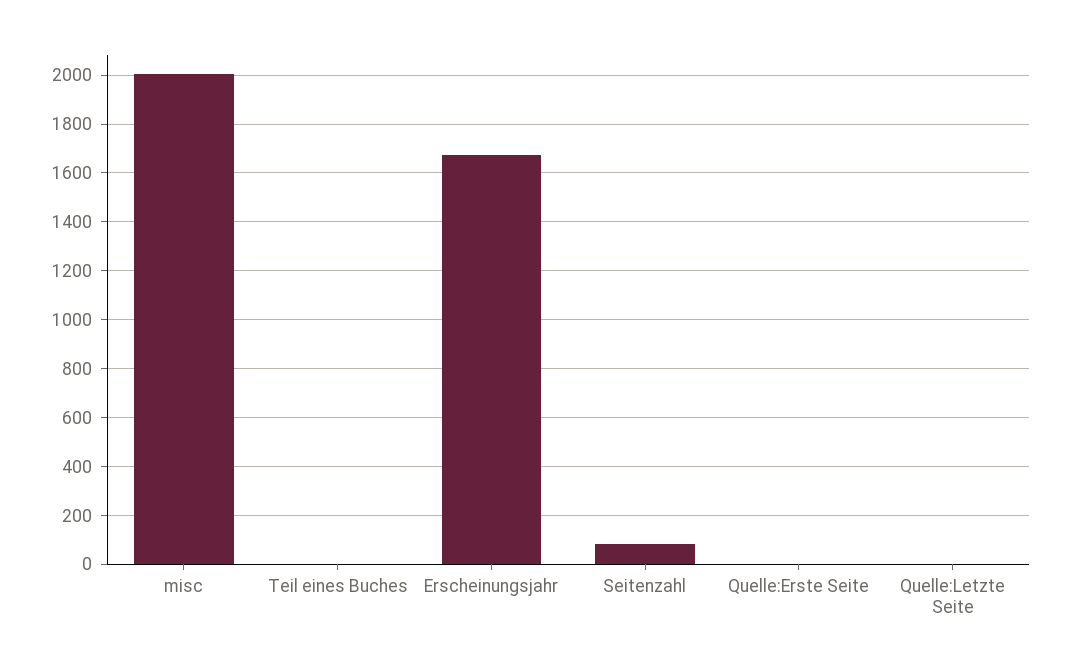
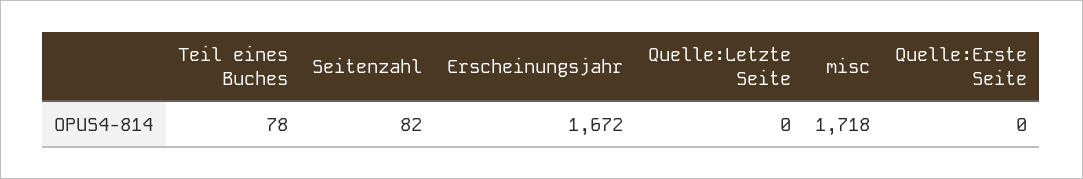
  {
-   "misc": 2000,
+   "misc": 1718,
-   "Teil eines Buches": 0,
+   "Teil eines Buches": 78,
    "Erscheinungsjahr": 1672,
    "Seitenzahl": 82,
    "Quelle:Erste Seite": 0,
    "Quelle:Letzte Seite": 0
  }

